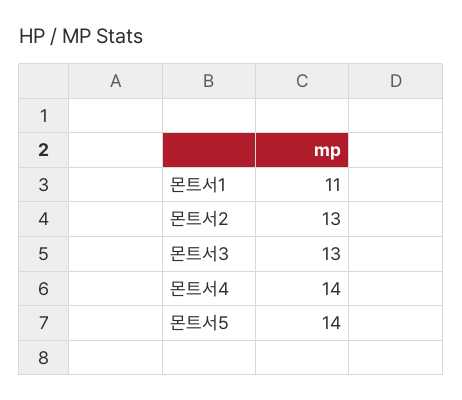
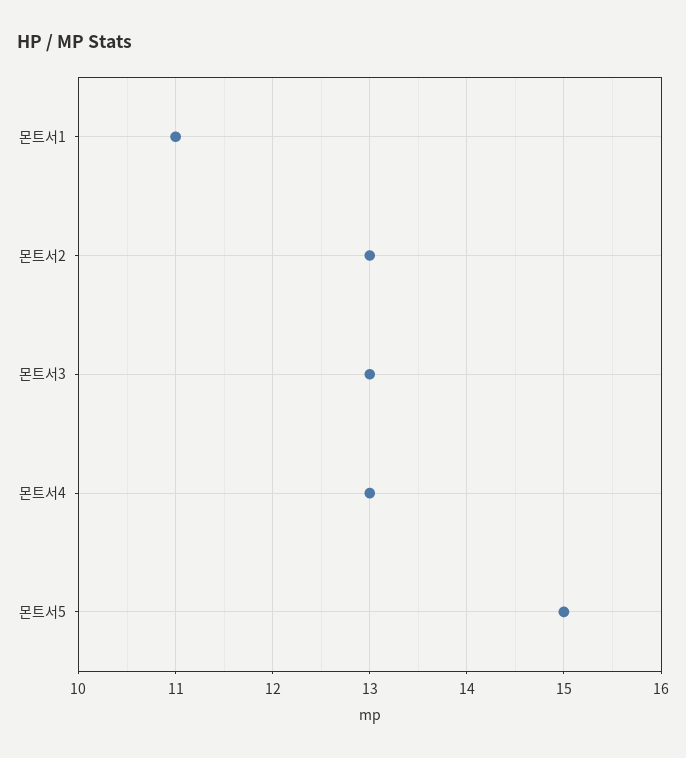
  {
    "몬트서1": 11,
    "몬트서2": 13,
    "몬트서3": 13,
-   "몬트서4": 14,
+   "몬트서4": 13,
-   "몬트서5": 14
+   "몬트서5": 15
  }

